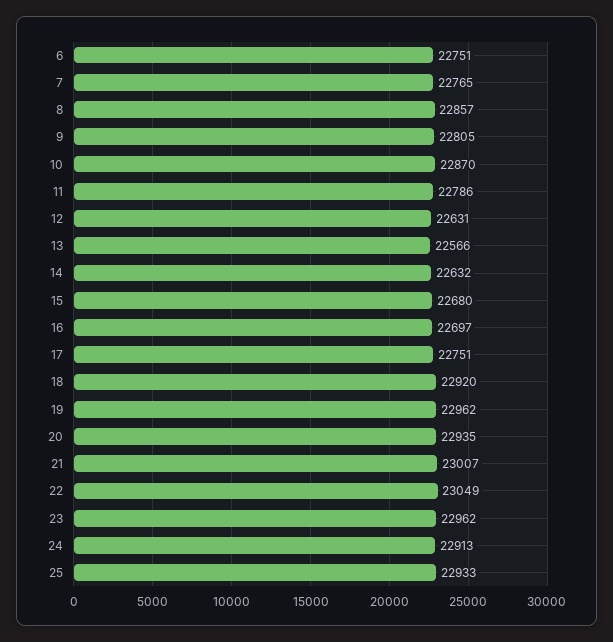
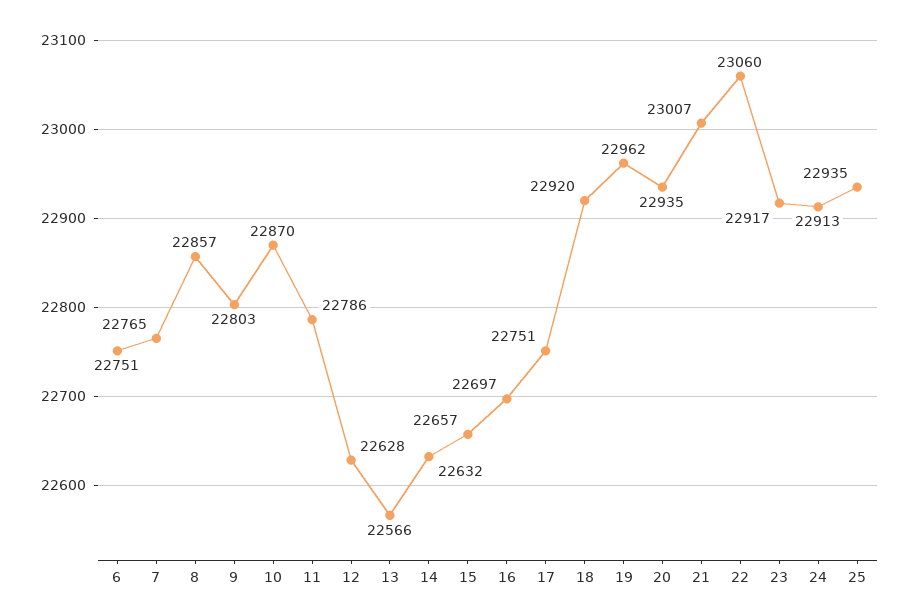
  {
    "6": 22751,
    "7": 22765,
    "8": 22857,
-   "9": 22805,
+   "9": 22803,
    "10": 22870,
    "11": 22786,
-   "12": 22631,
+   "12": 22628,
    "13": 22566,
    "14": 22632,
-   "15": 22680,
+   "15": 22657,
    "16": 22697,
    "17": 22751,
    "18": 22920,
    "19": 22962,
    "20": 22935,
    "21": 23007,
-   "22": 23049,
+   "22": 23060,
-   "23": 22962,
+   "23": 22917,
    "24": 22913,
-   "25": 22933
+   "25": 22935
  }

